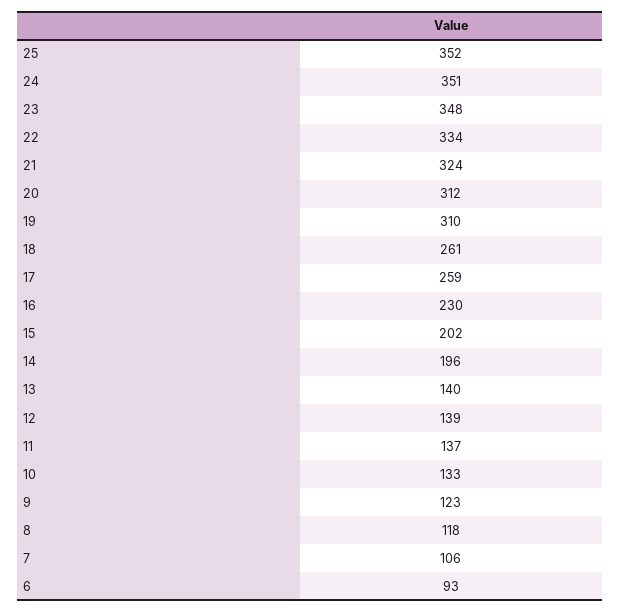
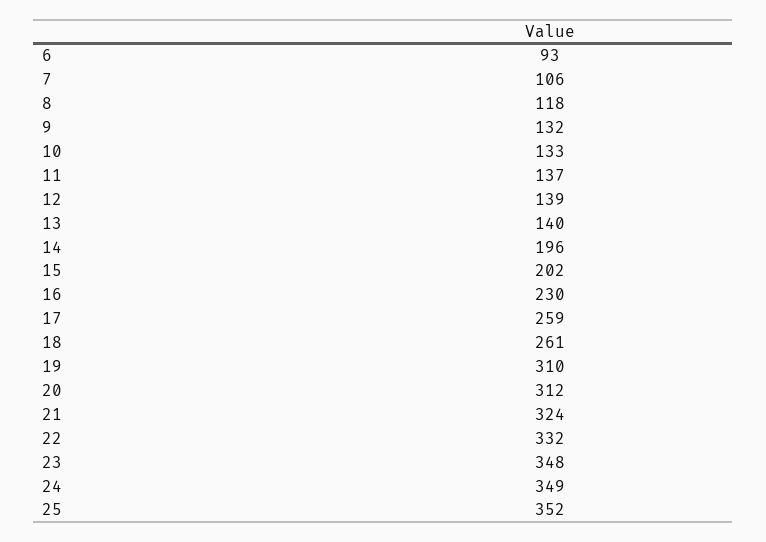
  {
    "25": 352,
-   "24": 351,
+   "24": 349,
    "23": 348,
-   "22": 334,
+   "22": 332,
    "21": 324,
    "20": 312,
    "19": 310,
    "18": 261,
    "17": 259,
    "16": 230,
    "15": 202,
    "14": 196,
    "13": 140,
    "12": 139,
    "11": 137,
    "10": 133,
-   "9": 123,
+   "9": 132,
    "8": 118,
    "7": 106,
    "6": 93
  }

